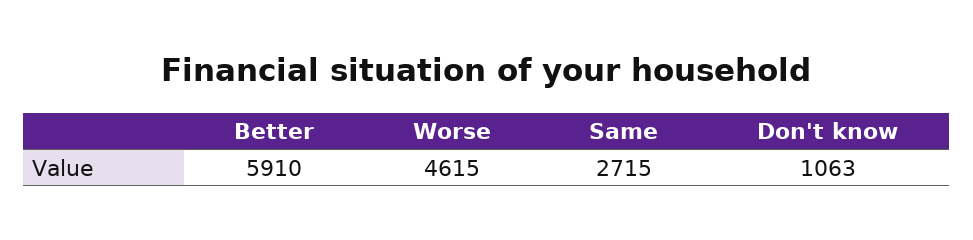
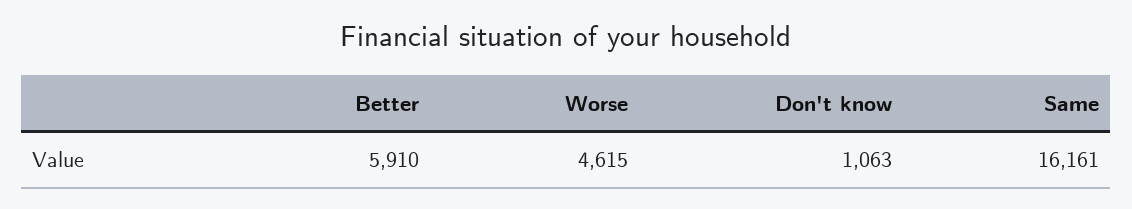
  {
    "Better": 5910,
    "Worse": 4615,
-   "Same": 2715,
+   "Same": 16161,
    "Don't know": 1063
  }

